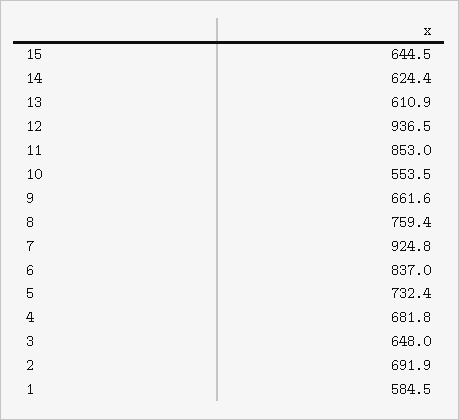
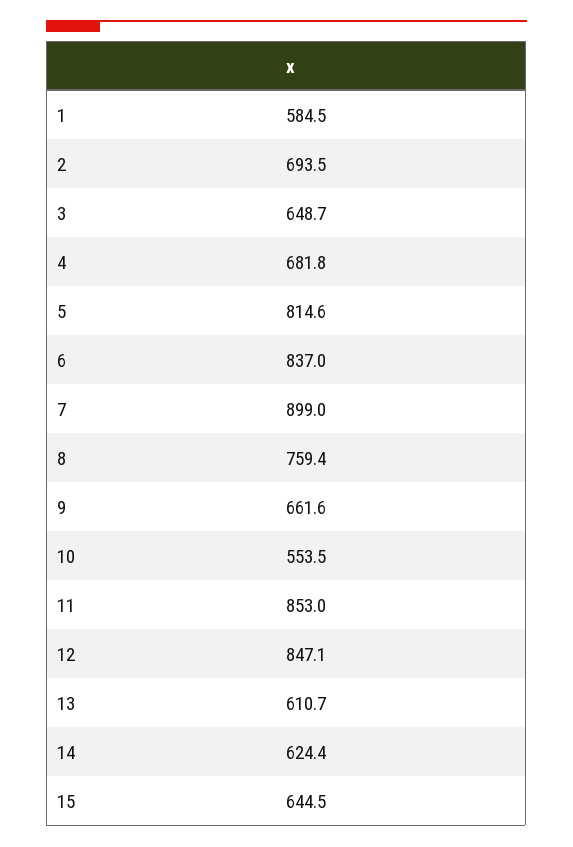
  {
    "15": 644.5,
    "14": 624.4,
-   "13": 610.9,
+   "13": 610.7,
-   "12": 936.5,
+   "12": 847.1,
    "11": 853,
    "10": 553.5,
    "9": 661.6,
    "8": 759.4,
-   "7": 924.8,
+   "7": 899,
    "6": 837,
-   "5": 732.4,
+   "5": 814.6,
    "4": 681.8,
-   "3": 648,
+   "3": 648.7,
-   "2": 691.9,
+   "2": 693.5,
    "1": 584.5
  }

